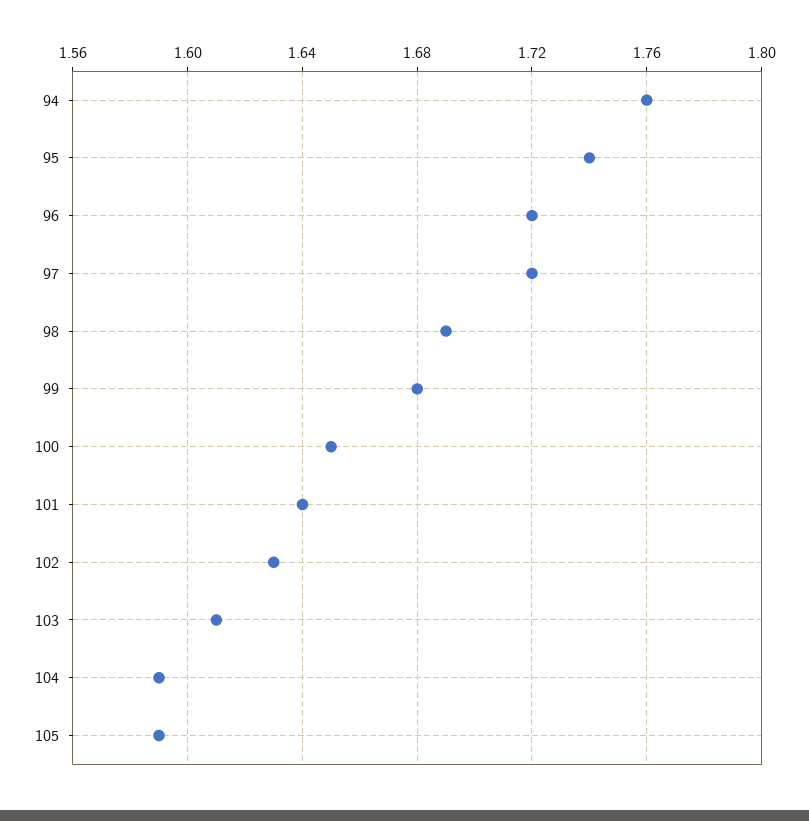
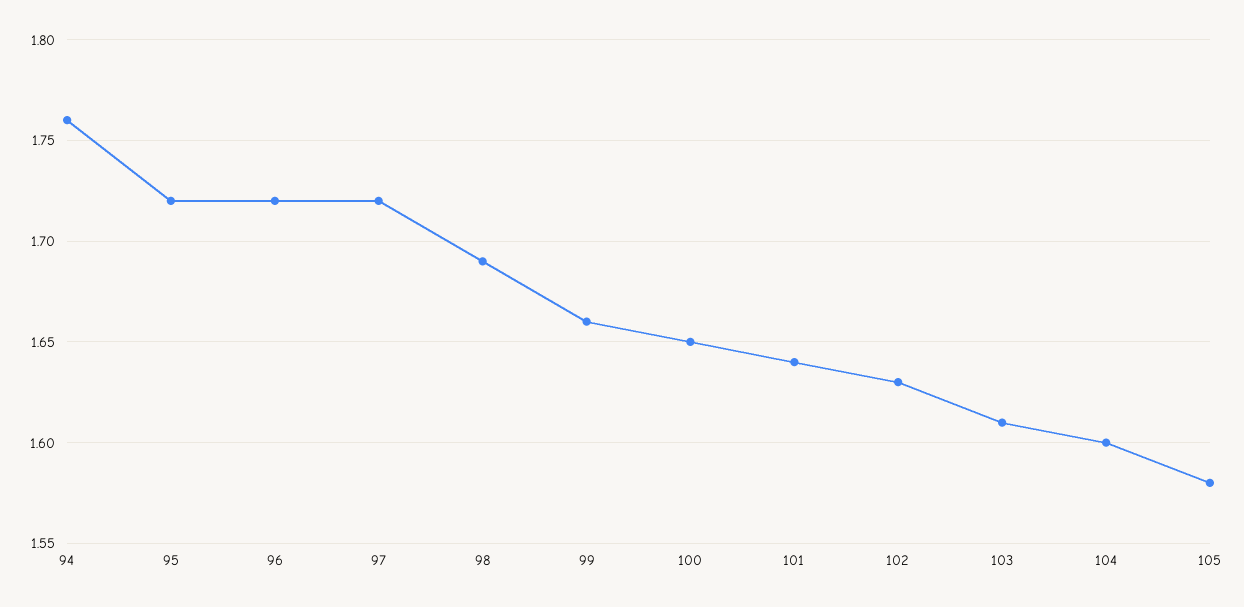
  {
    "94": 1.76,
-   "95": 1.74,
+   "95": 1.72,
    "96": 1.72,
    "97": 1.72,
    "98": 1.69,
-   "99": 1.68,
+   "99": 1.66,
    "100": 1.65,
    "101": 1.64,
    "102": 1.63,
    "103": 1.61,
-   "104": 1.59,
+   "104": 1.6,
-   "105": 1.59
+   "105": 1.58
  }

